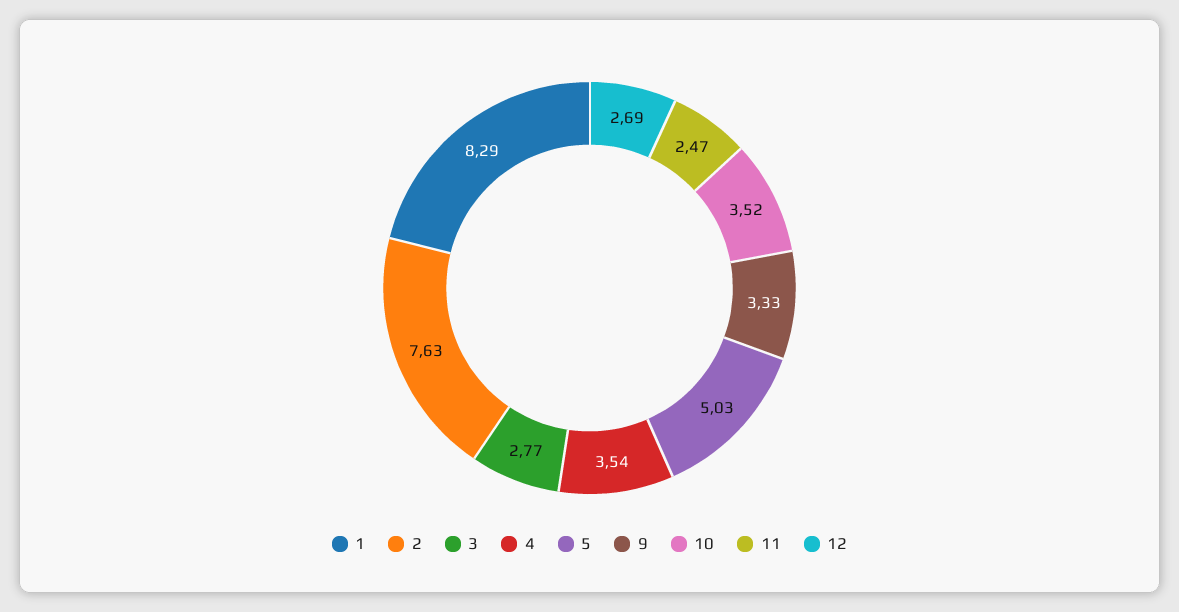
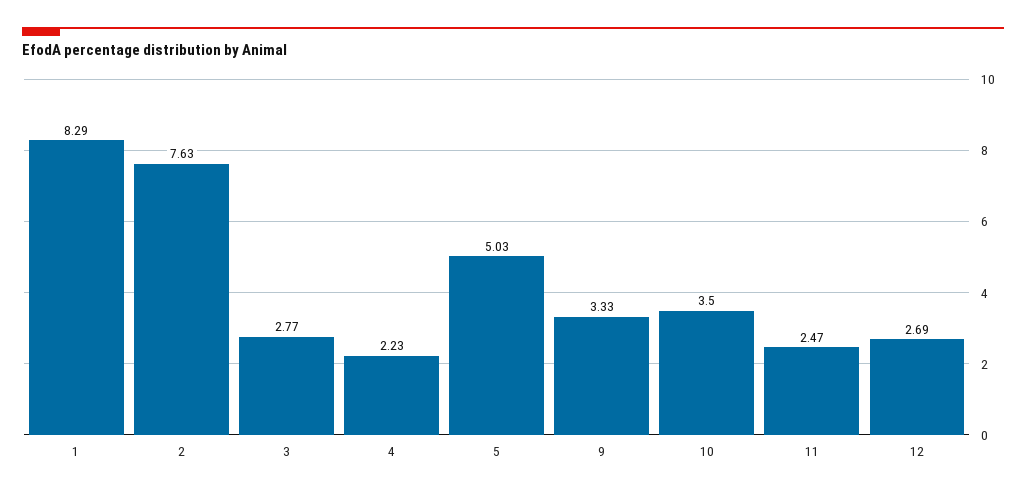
  {
    "1": 8.29,
    "2": 7.63,
    "3": 2.77,
-   "4": 3.54,
+   "4": 2.23,
    "5": 5.03,
    "9": 3.33,
-   "10": 3.52,
+   "10": 3.5,
    "11": 2.47,
    "12": 2.69
  }

